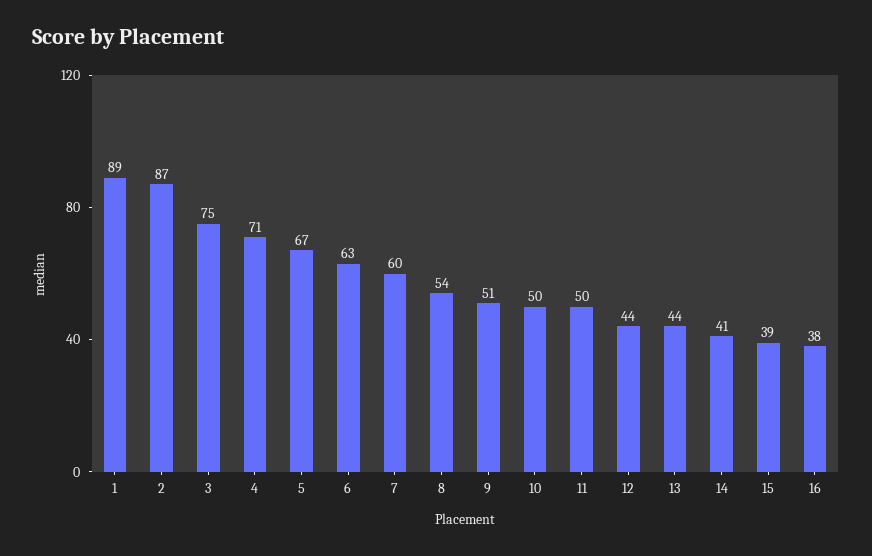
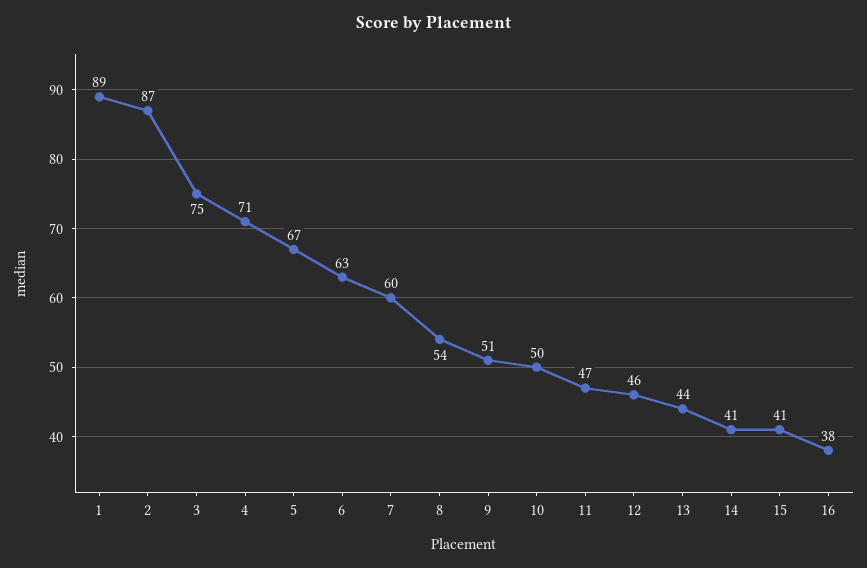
  {
    "1": 89,
    "2": 87,
    "3": 75,
    "4": 71,
    "5": 67,
    "6": 63,
    "7": 60,
    "8": 54,
    "9": 51,
    "10": 50,
-   "11": 50,
+   "11": 47,
-   "12": 44,
+   "12": 46,
    "13": 44,
    "14": 41,
-   "15": 39,
+   "15": 41,
    "16": 38
  }

